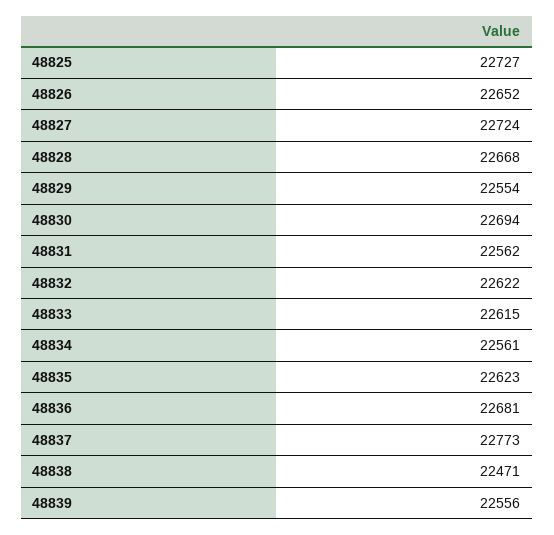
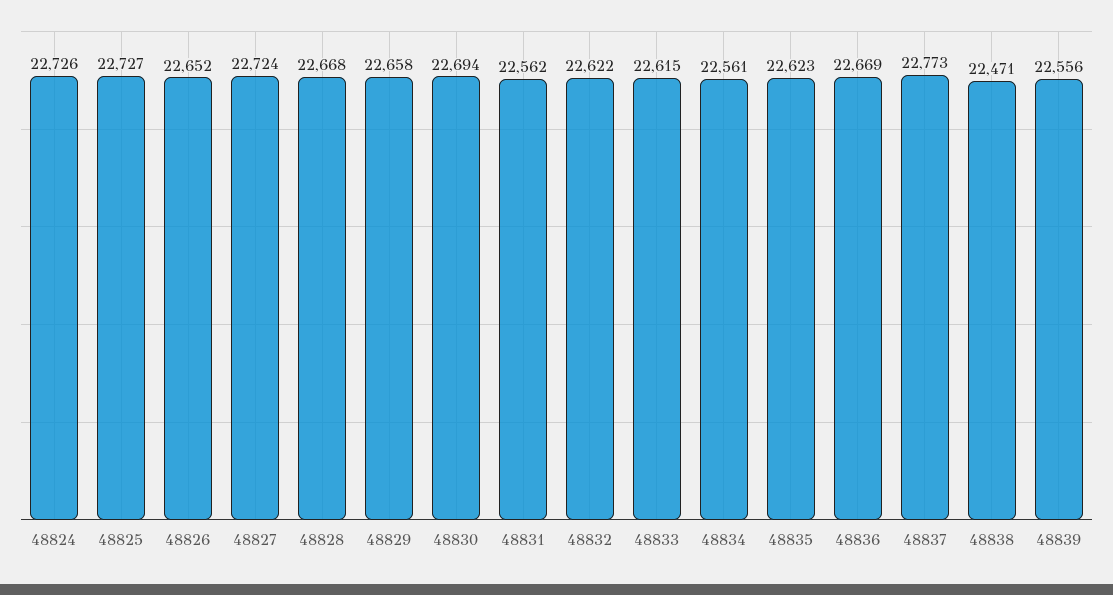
  {
    "48825": 22727,
    "48826": 22652,
    "48827": 22724,
    "48828": 22668,
-   "48829": 22554,
+   "48829": 22658,
    "48830": 22694,
    "48831": 22562,
    "48832": 22622,
    "48833": 22615,
    "48834": 22561,
    "48835": 22623,
-   "48836": 22681,
+   "48836": 22669,
    "48837": 22773,
    "48838": 22471,
-   "48839": 22556
+   "48839": 22556,
+   "48824": 22726
  }

